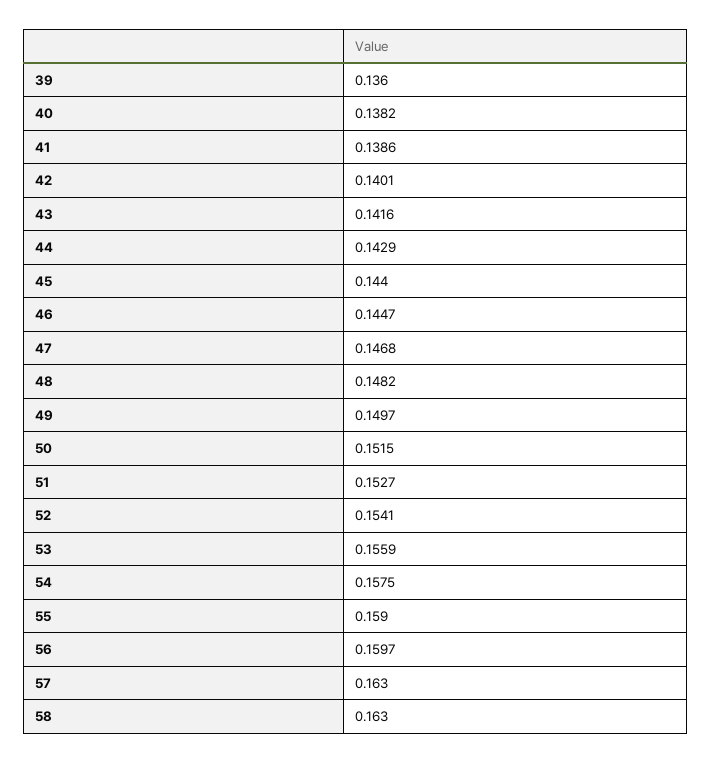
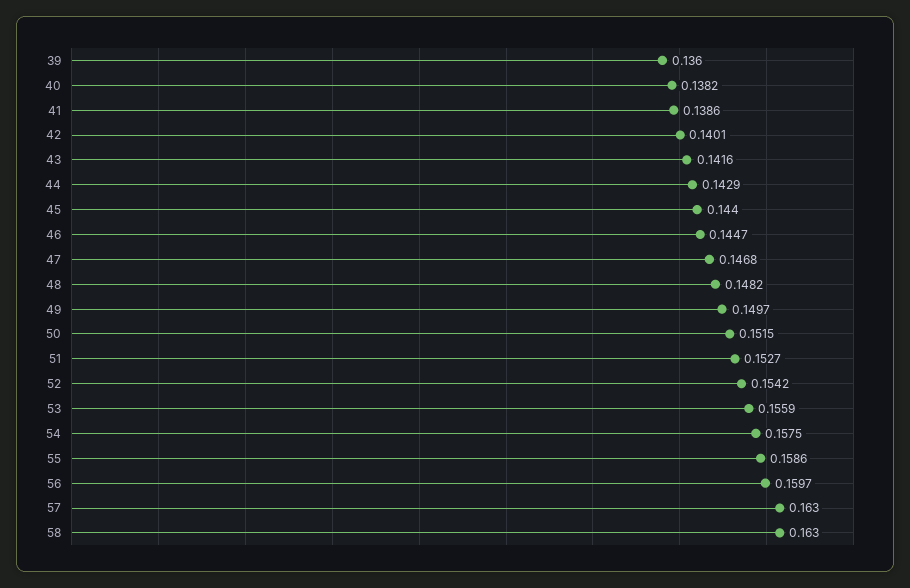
  {
    "39": 0.136,
    "40": 0.1382,
    "41": 0.1386,
    "42": 0.1401,
    "43": 0.1416,
    "44": 0.1429,
    "45": 0.144,
    "46": 0.1447,
    "47": 0.1468,
    "48": 0.1482,
    "49": 0.1497,
    "50": 0.1515,
    "51": 0.1527,
-   "52": 0.1541,
+   "52": 0.1542,
    "53": 0.1559,
    "54": 0.1575,
-   "55": 0.159,
+   "55": 0.1586,
    "56": 0.1597,
    "57": 0.163,
    "58": 0.163
  }

